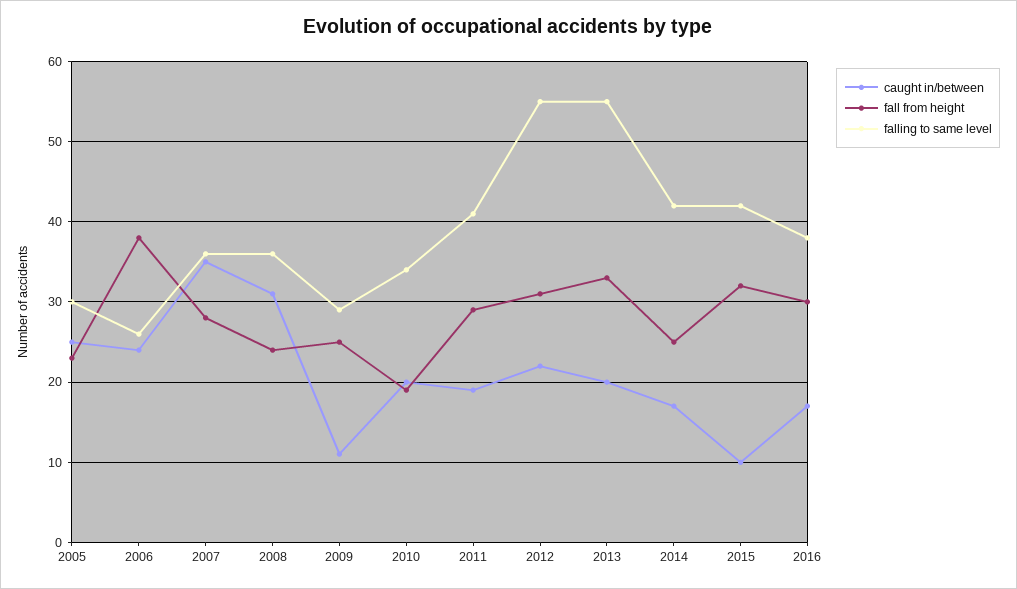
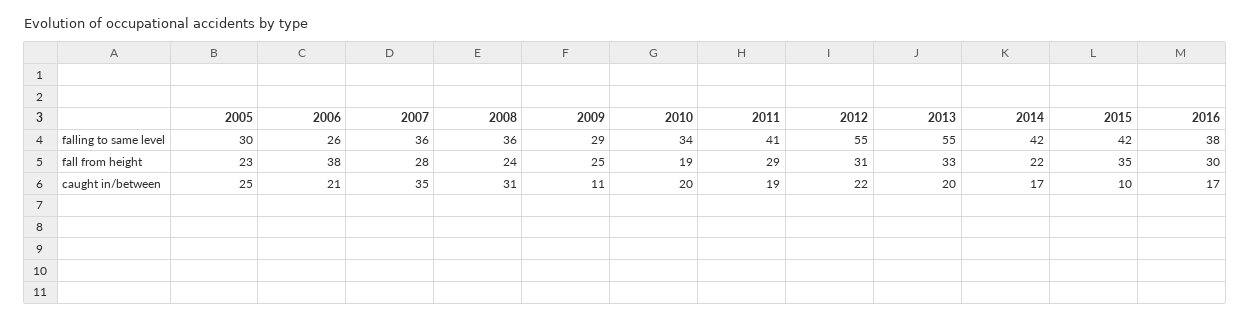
  {
    "caught in/between": {
      "2005": 25,
-     "2006": 24,
+     "2006": 21,
      "2007": 35,
      "2008": 31,
      "2009": 11,
      "2010": 20,
      "2011": 19,
      "2012": 22,
      "2013": 20,
      "2014": 17,
      "2015": 10,
      "2016": 17
    },
    "fall from height": {
      "2005": 23,
      "2006": 38,
      "2007": 28,
      "2008": 24,
      "2009": 25,
      "2010": 19,
      "2011": 29,
      "2012": 31,
      "2013": 33,
-     "2014": 25,
+     "2014": 22,
-     "2015": 32,
+     "2015": 35,
      "2016": 30
    },
    "falling to same level": {
      "2005": 30,
      "2006": 26,
      "2007": 36,
      "2008": 36,
      "2009": 29,
      "2010": 34,
      "2011": 41,
      "2012": 55,
      "2013": 55,
      "2014": 42,
      "2015": 42,
      "2016": 38
    }
  }

